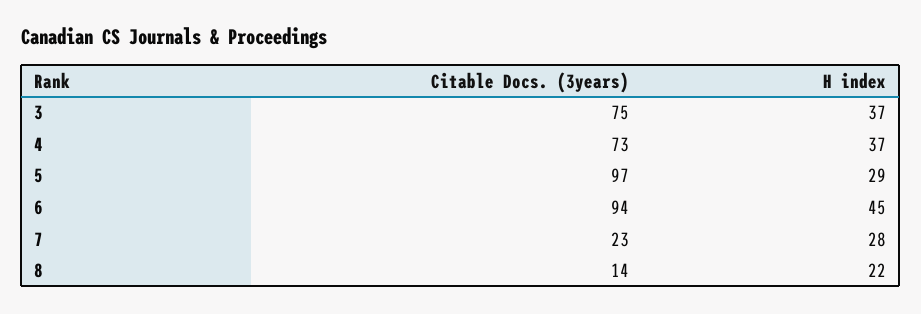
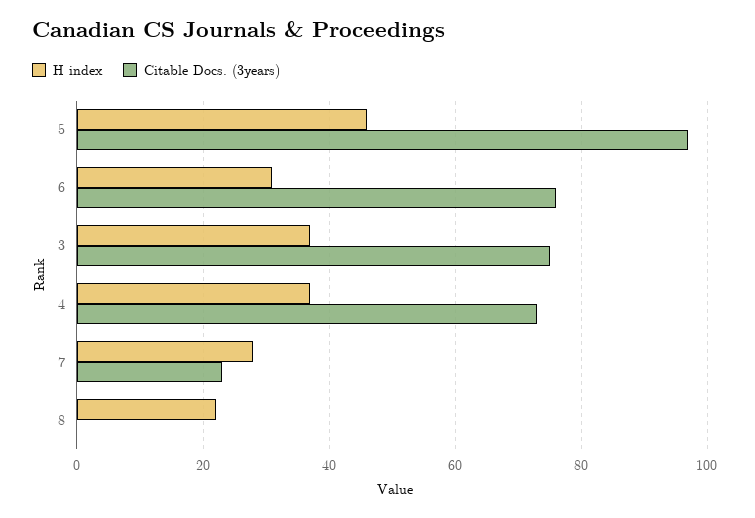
  {
    "Citable Docs. (3years)": {
      "3": 75,
      "4": 73,
      "5": 97,
-     "6": 94,
+     "6": 75,
      "7": 23,
-     "8": 14
+     "8": 0
    },
    "H index": {
      "3": 37,
      "4": 37,
-     "5": 29,
+     "5": 45,
-     "6": 45,
+     "6": 30,
      "7": 28,
      "8": 22
    }
  }

